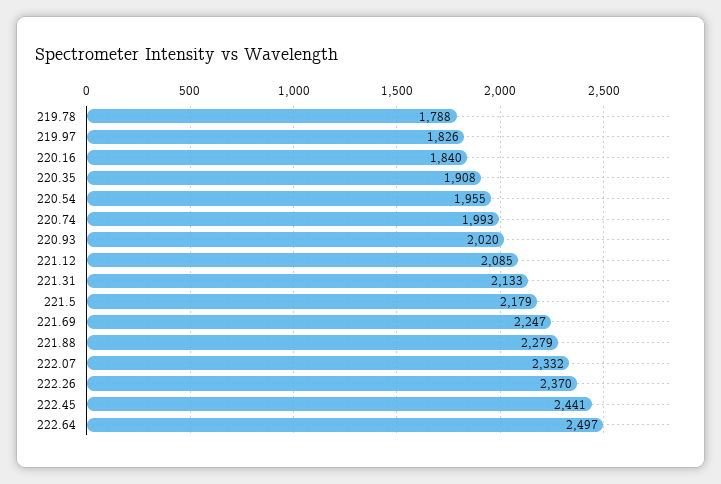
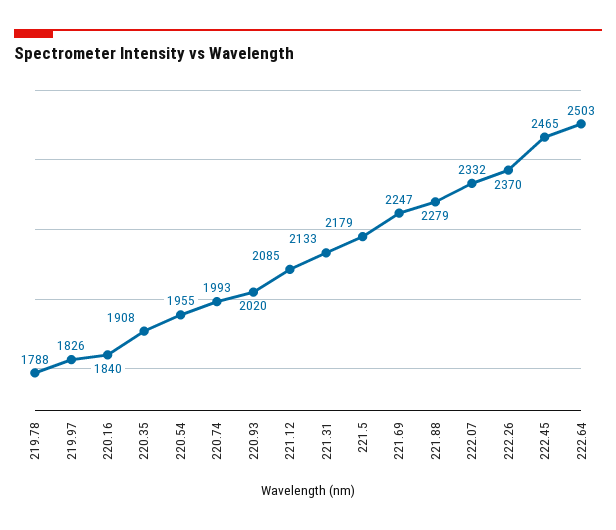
  {
    "219.78": 1788,
    "219.97": 1826,
    "220.16": 1840,
    "220.35": 1908,
    "220.54": 1955,
    "220.74": 1993,
    "220.93": 2020,
    "221.12": 2085,
    "221.31": 2133,
    "221.5": 2179,
    "221.69": 2247,
    "221.88": 2279,
    "222.07": 2332,
    "222.26": 2370,
-   "222.45": 2441,
+   "222.45": 2465,
-   "222.64": 2497
+   "222.64": 2503
  }

